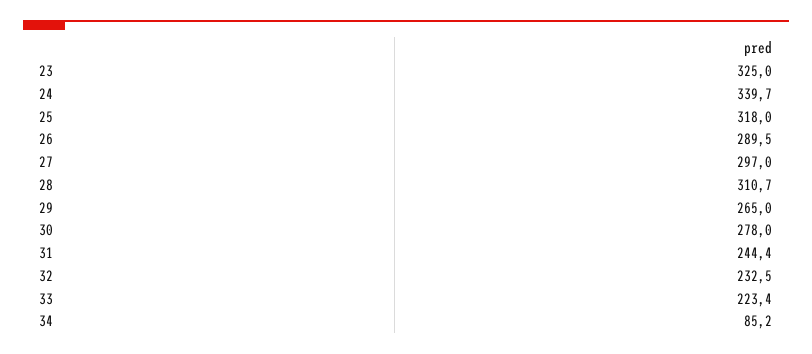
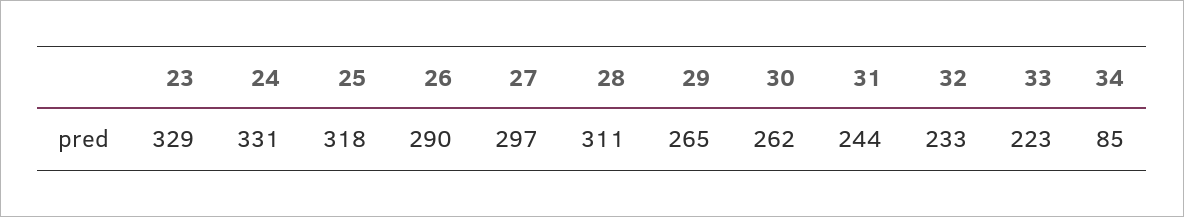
  {
-   "23": 325,
+   "23": 329,
-   "24": 339.7,
+   "24": 331,
    "25": 318,
    "26": 289.5,
    "27": 297,
    "28": 310.7,
    "29": 265,
-   "30": 278,
+   "30": 262,
    "31": 244.4,
    "32": 232.5,
    "33": 223.4,
    "34": 85.2
  }

